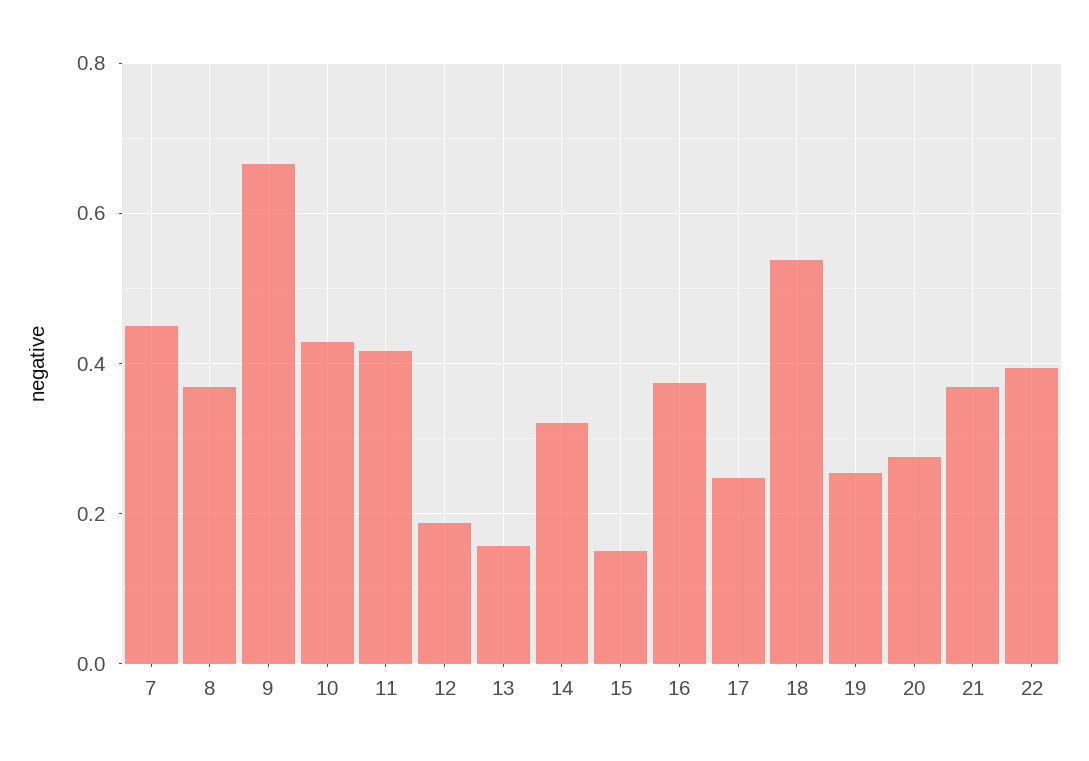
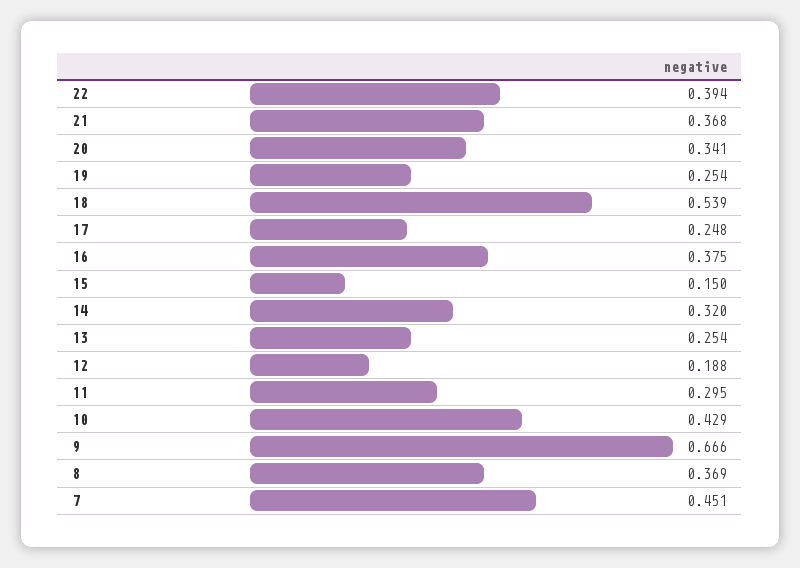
  {
    "7": 0.451,
    "8": 0.369,
    "9": 0.666,
    "10": 0.429,
-   "11": 0.42,
+   "11": 0.295,
    "12": 0.188,
-   "13": 0.16,
+   "13": 0.254,
    "14": 0.32,
    "15": 0.15,
    "16": 0.375,
    "17": 0.248,
    "18": 0.539,
    "19": 0.254,
-   "20": 0.28,
+   "20": 0.341,
    "21": 0.368,
    "22": 0.394
  }

